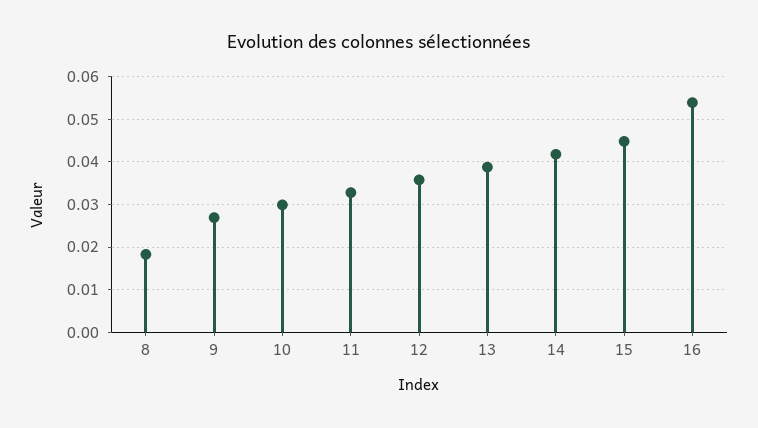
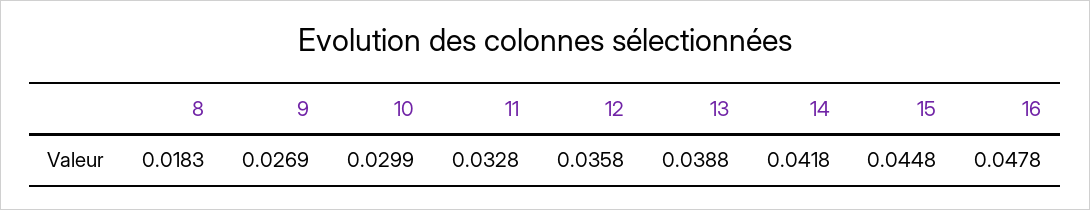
  {
    "8": 0.0183,
    "9": 0.0269,
    "10": 0.0299,
    "11": 0.0328,
    "12": 0.0358,
    "13": 0.0388,
    "14": 0.0418,
    "15": 0.0448,
-   "16": 0.054
+   "16": 0.0478
  }

